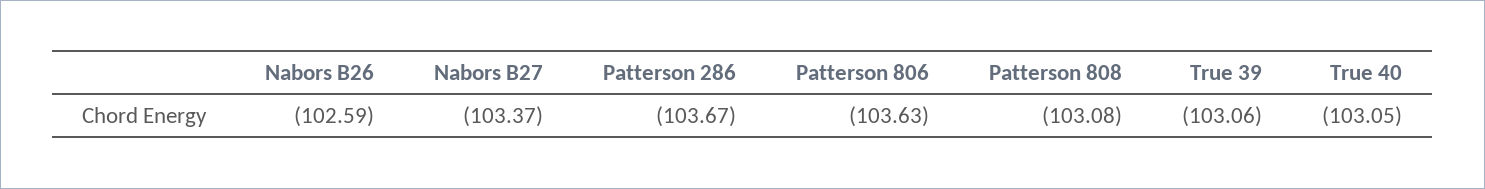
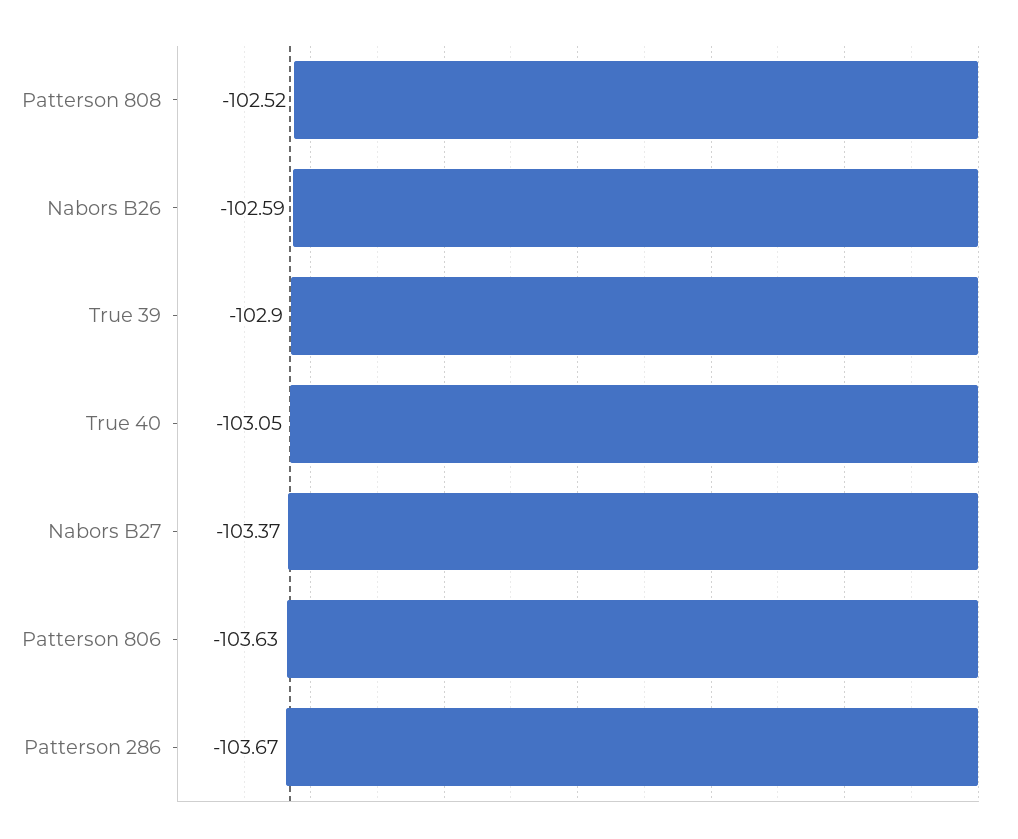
  {
    "Nabors B26": -102.59,
    "Nabors B27": -103.37,
    "Patterson 286": -103.67,
    "Patterson 806": -103.63,
-   "Patterson 808": -103.08,
+   "Patterson 808": -102.52,
-   "True 39": -103.06,
+   "True 39": -102.9,
    "True 40": -103.05
  }

